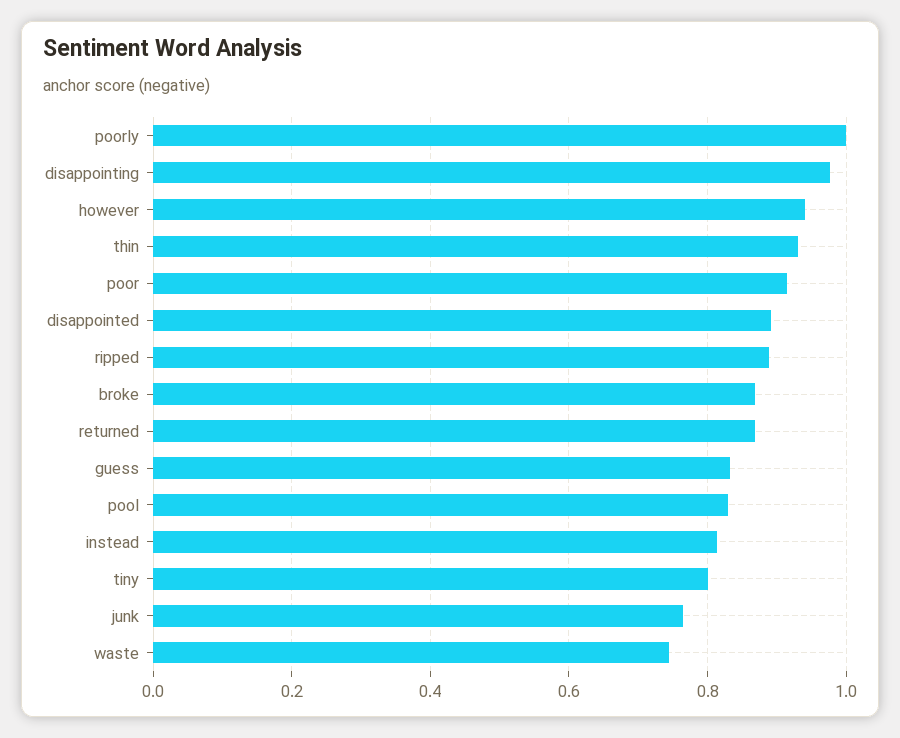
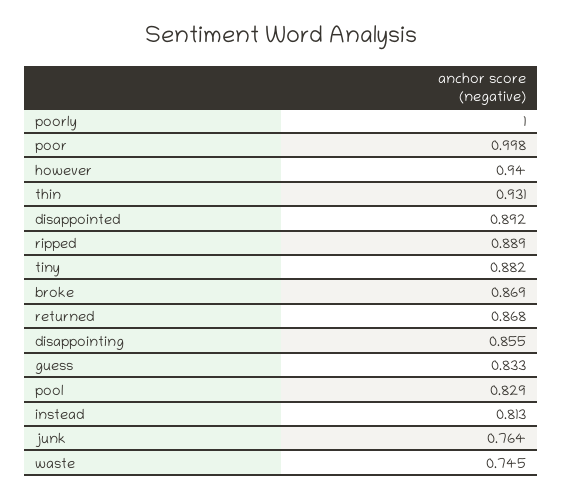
  {
    "poorly": 1,
-   "disappointing": 0.98,
+   "disappointing": 0.855,
    "however": 0.94,
    "thin": 0.931,
-   "poor": 0.92,
+   "poor": 0.998,
    "disappointed": 0.892,
    "ripped": 0.889,
    "broke": 0.869,
    "returned": 0.868,
    "guess": 0.833,
    "pool": 0.829,
    "instead": 0.813,
-   "tiny": 0.8,
+   "tiny": 0.882,
    "junk": 0.764,
    "waste": 0.745
  }

